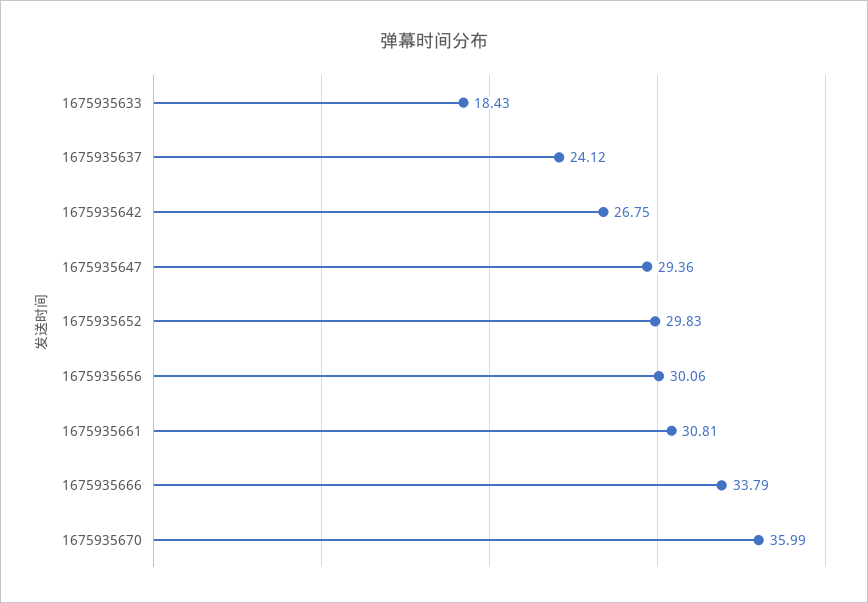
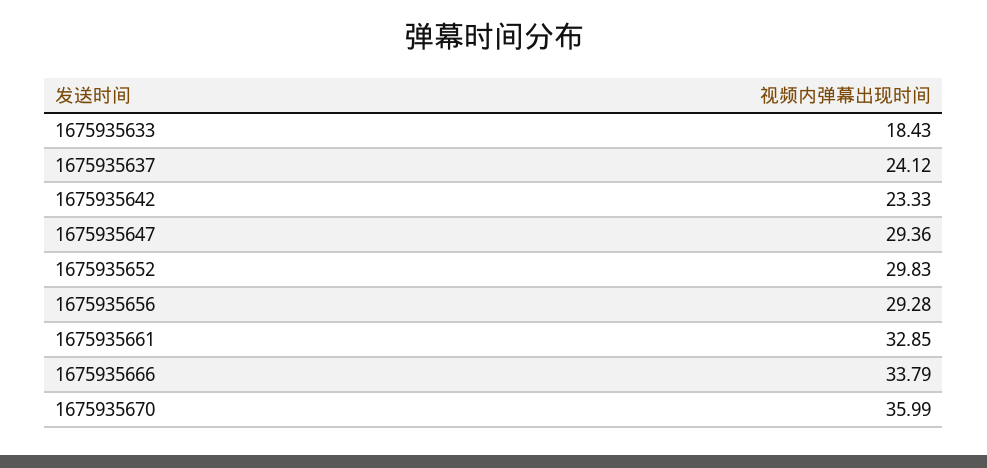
  {
    "1675935633": 18.43,
    "1675935637": 24.12,
-   "1675935642": 26.75,
+   "1675935642": 23.33,
    "1675935647": 29.36,
    "1675935652": 29.83,
-   "1675935656": 30.06,
+   "1675935656": 29.28,
-   "1675935661": 30.81,
+   "1675935661": 32.85,
    "1675935666": 33.79,
    "1675935670": 35.99
  }

